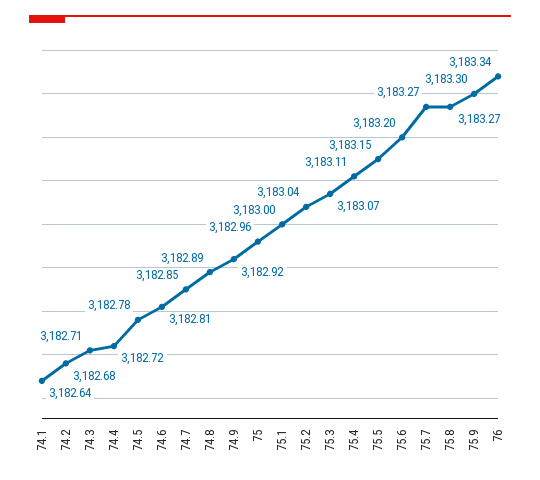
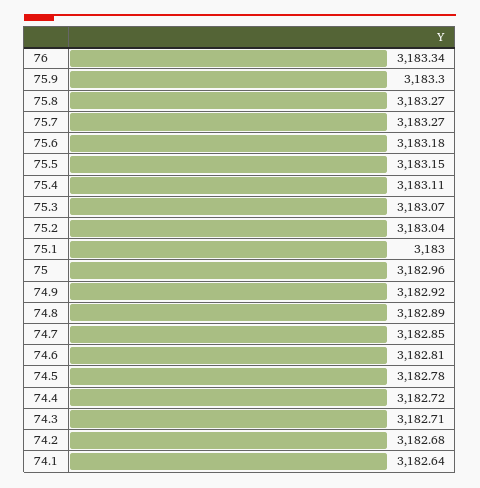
  {
    "74.1": 3182.64,
    "74.2": 3182.68,
    "74.3": 3182.71,
    "74.4": 3182.72,
    "74.5": 3182.78,
    "74.6": 3182.81,
    "74.7": 3182.85,
    "74.8": 3182.89,
    "74.9": 3182.92,
    "75": 3182.96,
    "75.1": 3183,
    "75.2": 3183.04,
    "75.3": 3183.07,
    "75.4": 3183.11,
    "75.5": 3183.15,
-   "75.6": 3183.2,
+   "75.6": 3183.18,
    "75.7": 3183.27,
    "75.8": 3183.27,
    "75.9": 3183.3,
    "76": 3183.34
  }

